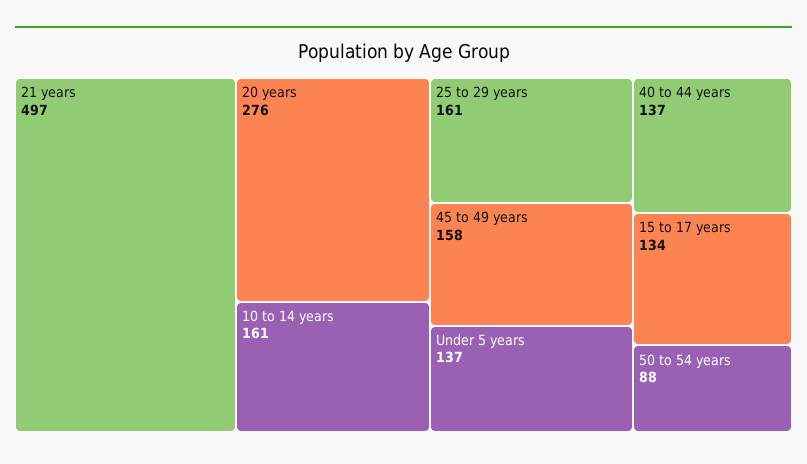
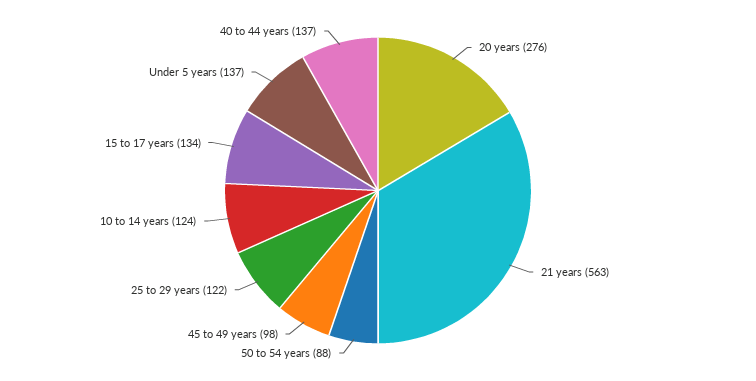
  {
-   "21 years": 497,
+   "21 years": 563,
    "20 years": 276,
-   "10 to 14 years": 161,
+   "10 to 14 years": 124,
-   "25 to 29 years": 161,
+   "25 to 29 years": 122,
-   "45 to 49 years": 158,
+   "45 to 49 years": 98,
    "Under 5 years": 137,
    "40 to 44 years": 137,
    "15 to 17 years": 134,
    "50 to 54 years": 88
  }

